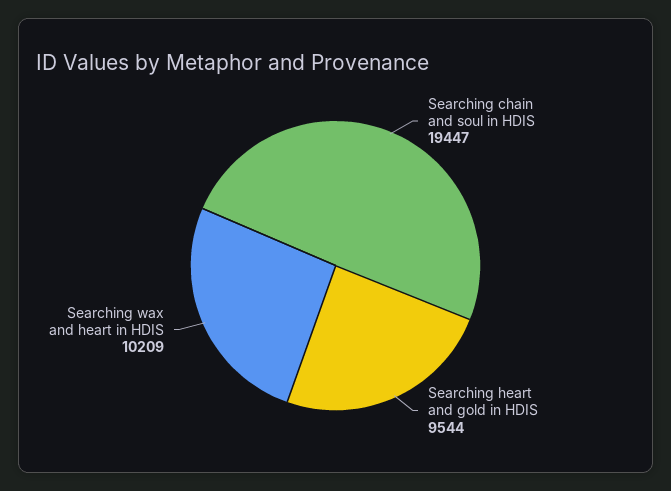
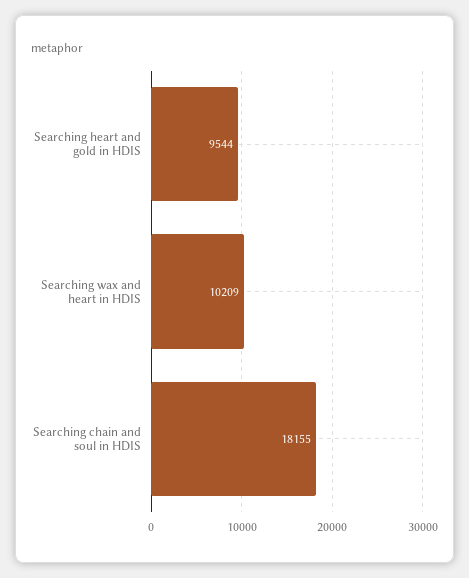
  {
-   "Searching chain and soul in HDIS": 19447,
+   "Searching chain and soul in HDIS": 18155,
    "Searching heart and gold in HDIS": 9544,
    "Searching wax and heart in HDIS": 10209
  }

